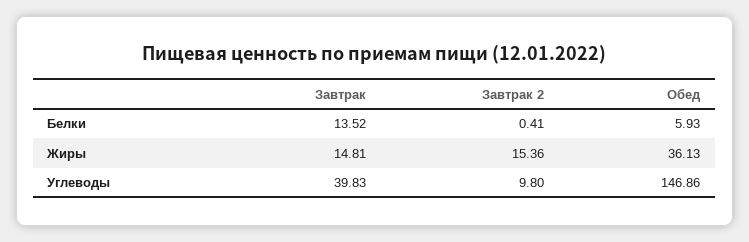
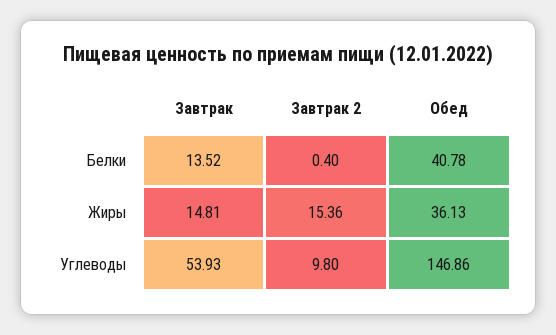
  {
    "Завтрак": {
      "Белки": 13.52,
      "Жиры": 14.81,
-     "Углеводы": 39.83
+     "Углеводы": 53.93
    },
    "Завтрак 2": {
-     "Белки": 0.41,
+     "Белки": 0.4,
      "Жиры": 15.36,
      "Углеводы": 9.8
    },
    "Обед": {
-     "Белки": 5.93,
+     "Белки": 40.78,
      "Жиры": 36.13,
      "Углеводы": 146.86
    }
  }

